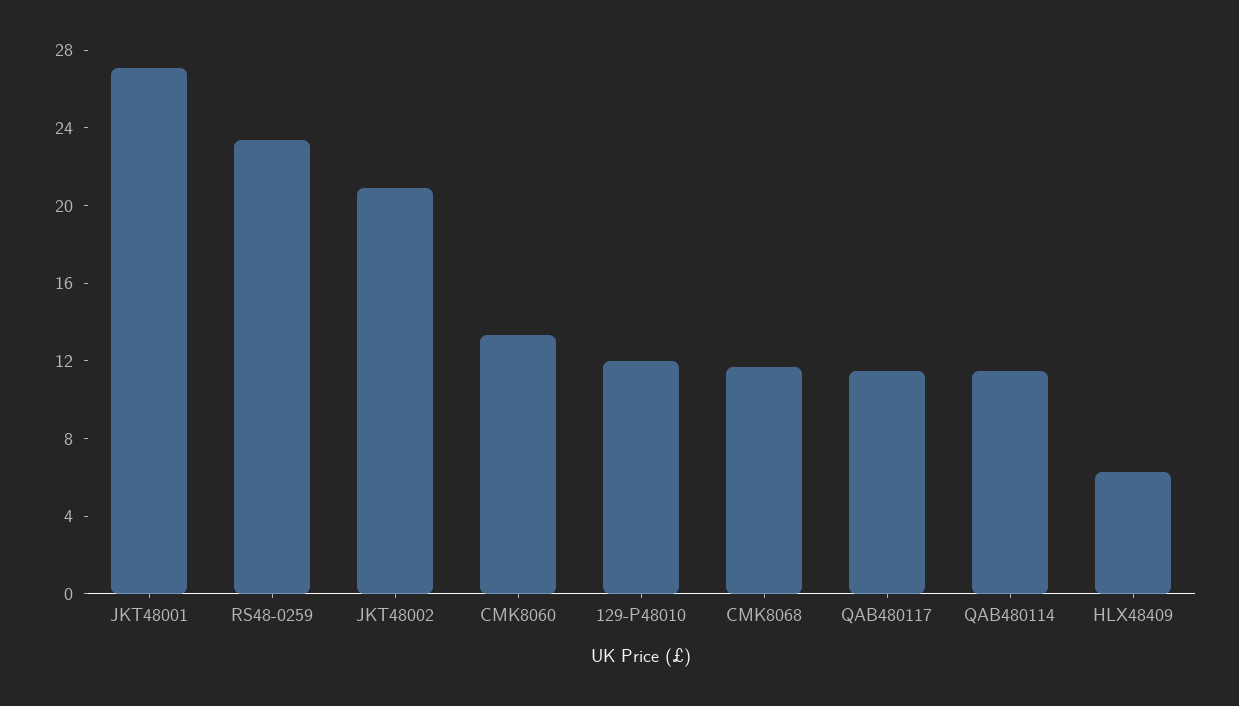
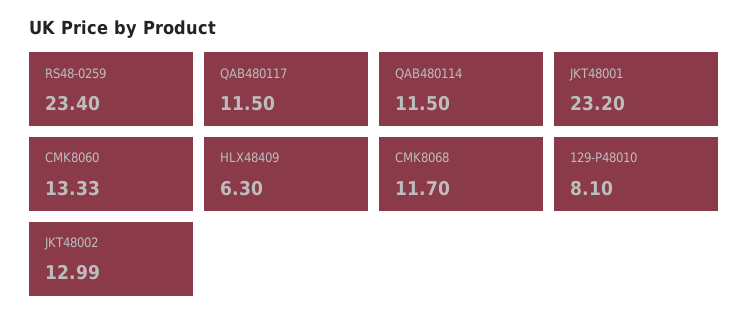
  {
-   "JKT48001": 27,
+   "JKT48001": 23.2,
    "RS48-0259": 23.4,
-   "JKT48002": 21,
+   "JKT48002": 12.99,
    "CMK8060": 13.33,
-   "129-P48010": 12,
+   "129-P48010": 8.1,
    "CMK8068": 11.7,
    "QAB480117": 11.5,
    "QAB480114": 11.5,
    "HLX48409": 6.3
  }

